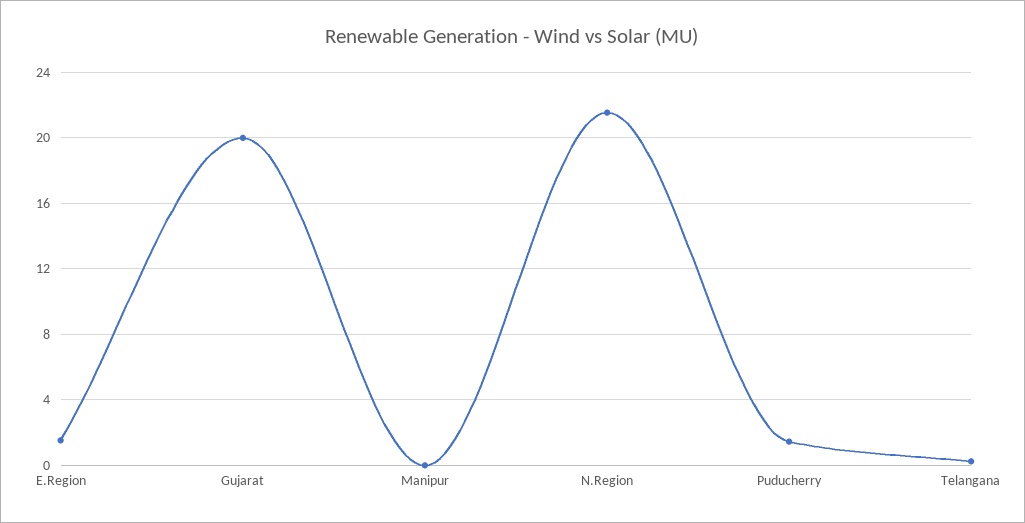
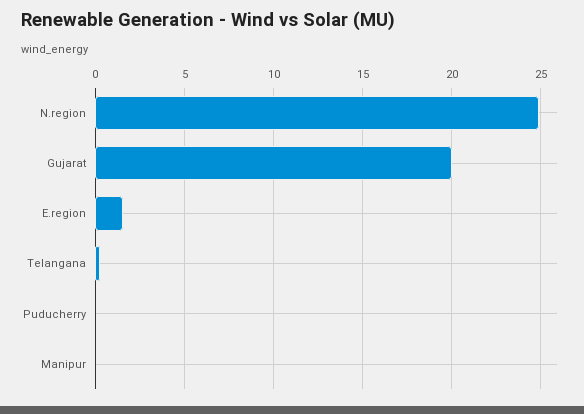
  {
    "E.Region": 1.5,
    "Gujarat": 20,
    "Manipur": 0,
-   "N.Region": 21.5,
+   "N.Region": 25,
-   "Puducherry": 1.5,
+   "Puducherry": 0,
    "Telangana": 0
  }

